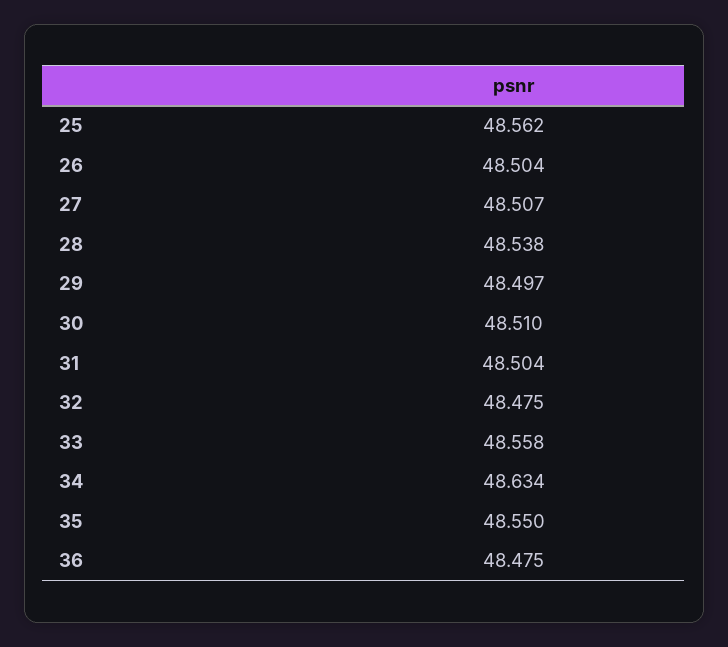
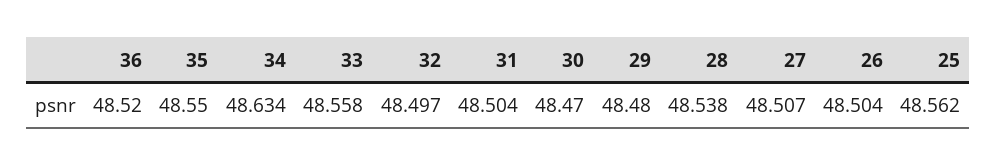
  {
    "25": 48.562,
    "26": 48.504,
    "27": 48.507,
    "28": 48.538,
-   "29": 48.497,
+   "29": 48.48,
-   "30": 48.51,
+   "30": 48.47,
    "31": 48.504,
-   "32": 48.475,
+   "32": 48.497,
    "33": 48.558,
    "34": 48.634,
    "35": 48.55,
-   "36": 48.475
+   "36": 48.52
  }

